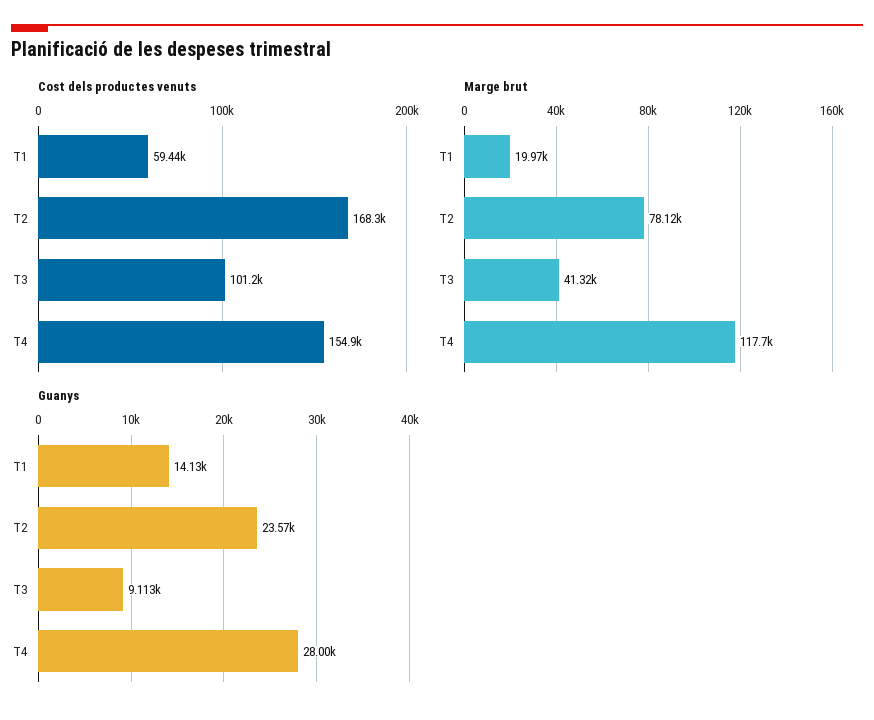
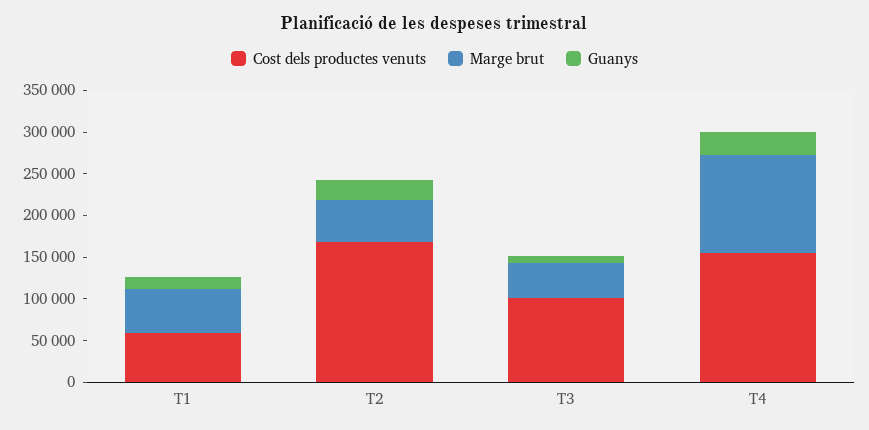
  {
    "Cost dels productes venuts": {
      "T1": 59440,
      "T2": 168300,
      "T3": 101200,
      "T4": 154900
    },
    "Marge brut": {
-     "T1": 19970,
+     "T1": 50000,
-     "T2": 78120,
+     "T2": 50000,
      "T3": 41320,
      "T4": 117700
    },
    "Guanys": {
      "T1": 14130,
      "T2": 23570,
      "T3": 9113,
      "T4": 28000
    }
  }

